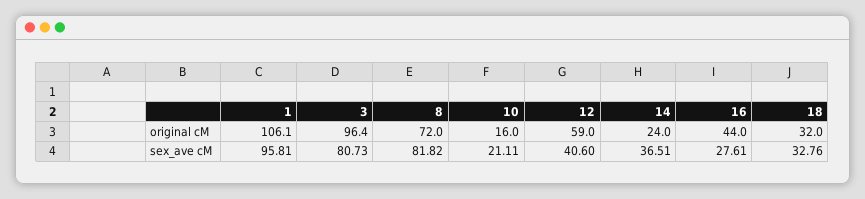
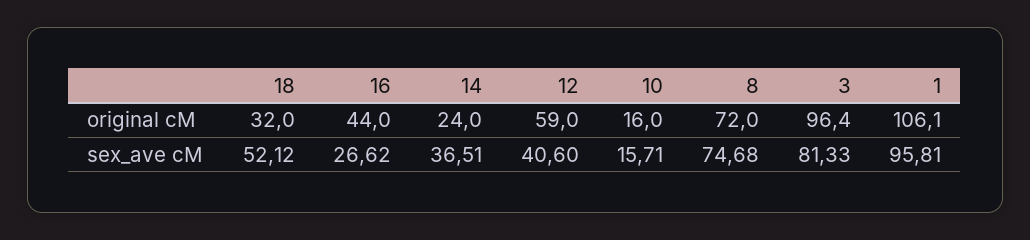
  {
    "1": {
      "original cM": 106.1,
      "sex_ave cM": 95.81
    },
    "3": {
      "original cM": 96.4,
-     "sex_ave cM": 80.73
+     "sex_ave cM": 81.33
    },
    "8": {
      "original cM": 72,
-     "sex_ave cM": 81.82
+     "sex_ave cM": 74.68
    },
    "10": {
      "original cM": 16,
-     "sex_ave cM": 21.11
+     "sex_ave cM": 15.71
    },
    "12": {
      "original cM": 59,
      "sex_ave cM": 40.6
    },
    "14": {
      "original cM": 24,
      "sex_ave cM": 36.51
    },
    "16": {
      "original cM": 44,
-     "sex_ave cM": 27.61
+     "sex_ave cM": 26.62
    },
    "18": {
      "original cM": 32,
-     "sex_ave cM": 32.76
+     "sex_ave cM": 52.12
    }
  }

